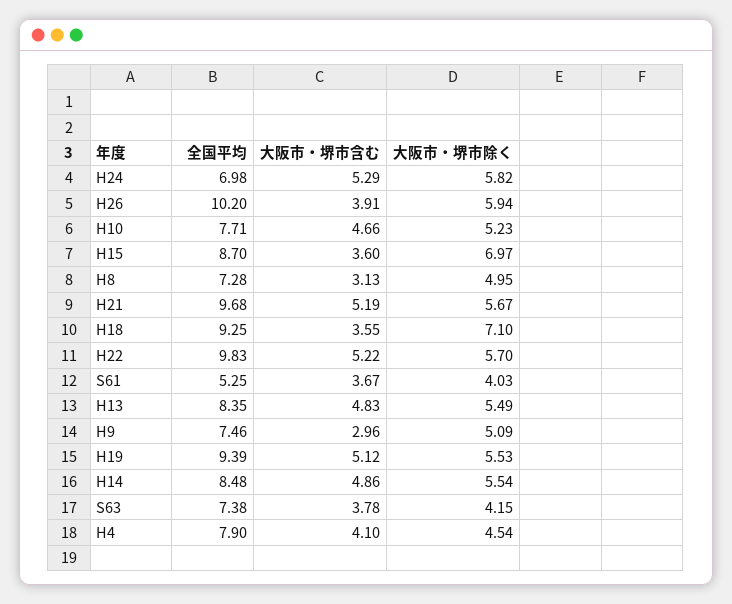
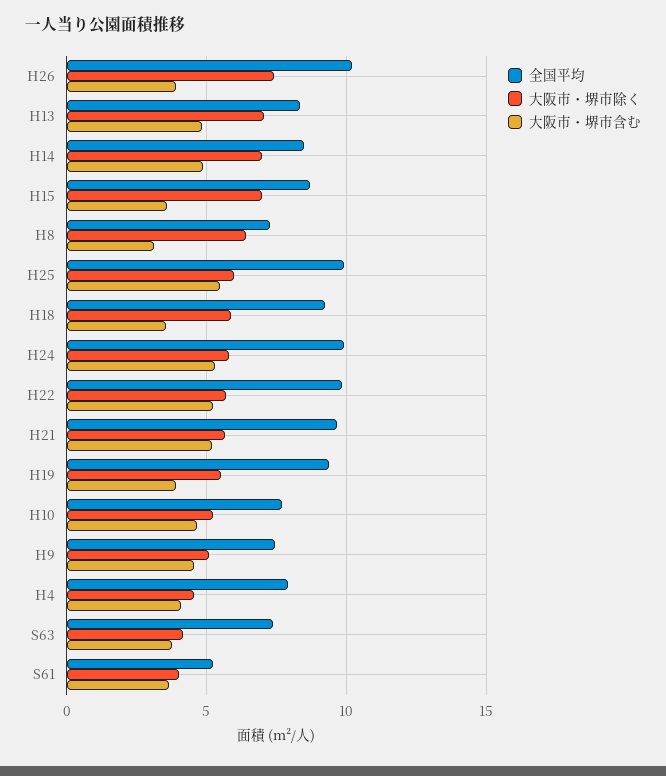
  {
    "全国平均": {
-     "H24": 6.98,
+     "H24": 10,
      "H26": 10.2,
      "H10": 7.71,
      "H15": 8.7,
      "H8": 7.28,
      "H21": 9.68,
      "H18": 9.25,
      "H22": 9.83,
      "S61": 5.25,
      "H13": 8.35,
      "H9": 7.46,
      "H19": 9.39,
      "H14": 8.48,
      "S63": 7.38,
-     "H4": 7.9
+     "H4": 7.9,
+     "H25": 10
    },
    "大阪市・堺市含む": {
      "H24": 5.29,
      "H26": 3.91,
      "H10": 4.66,
      "H15": 3.6,
      "H8": 3.13,
      "H21": 5.19,
      "H18": 3.55,
      "H22": 5.22,
      "S61": 3.67,
      "H13": 4.83,
-     "H9": 2.96,
+     "H9": 4.5,
-     "H19": 5.12,
+     "H19": 4,
      "H14": 4.86,
      "S63": 3.78,
-     "H4": 4.1
+     "H4": 4.1,
+     "H25": 5.5
    },
    "大阪市・堺市除く": {
      "H24": 5.82,
-     "H26": 5.94,
+     "H26": 7.5,
      "H10": 5.23,
      "H15": 6.97,
-     "H8": 4.95,
+     "H8": 6.5,
      "H21": 5.67,
-     "H18": 7.1,
+     "H18": 6,
      "H22": 5.7,
      "S61": 4.03,
-     "H13": 5.49,
+     "H13": 7,
      "H9": 5.09,
      "H19": 5.53,
-     "H14": 5.54,
+     "H14": 7,
      "S63": 4.15,
-     "H4": 4.54
+     "H4": 4.54,
+     "H25": 6
    }
  }

